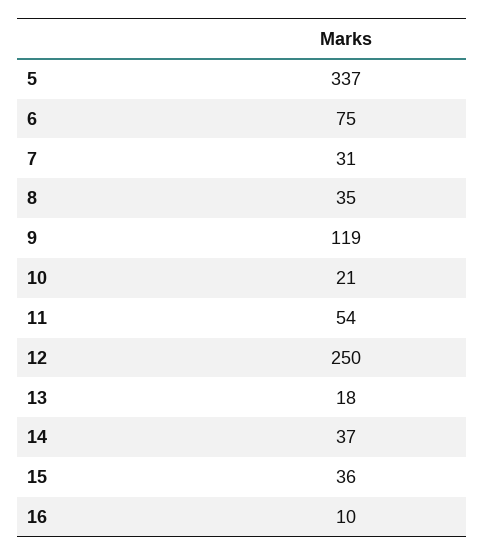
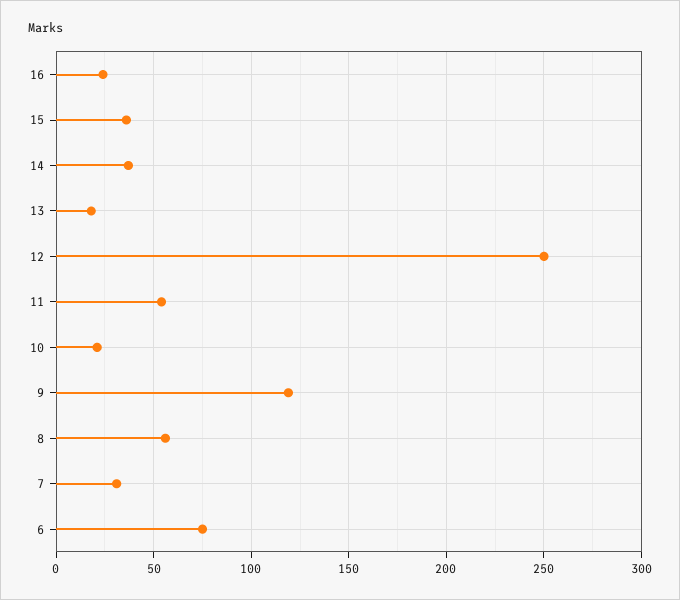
  {
-   "5": 337,
    "6": 75,
    "7": 31,
-   "8": 35,
+   "8": 55,
    "9": 119,
    "10": 21,
    "11": 54,
    "12": 250,
    "13": 18,
    "14": 37,
    "15": 36,
-   "16": 10
+   "16": 25
  }

